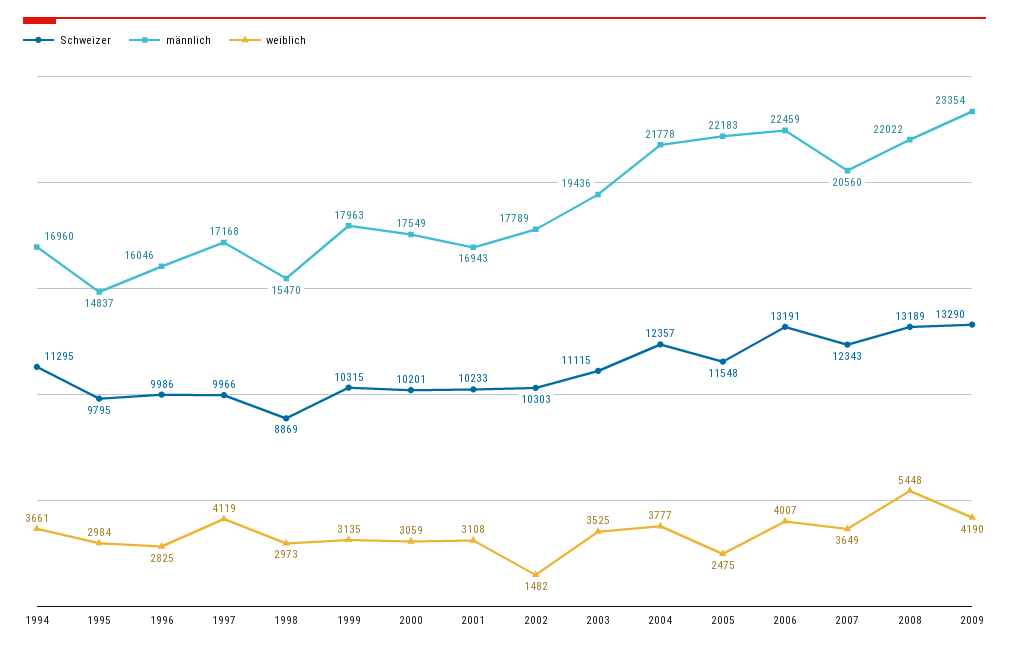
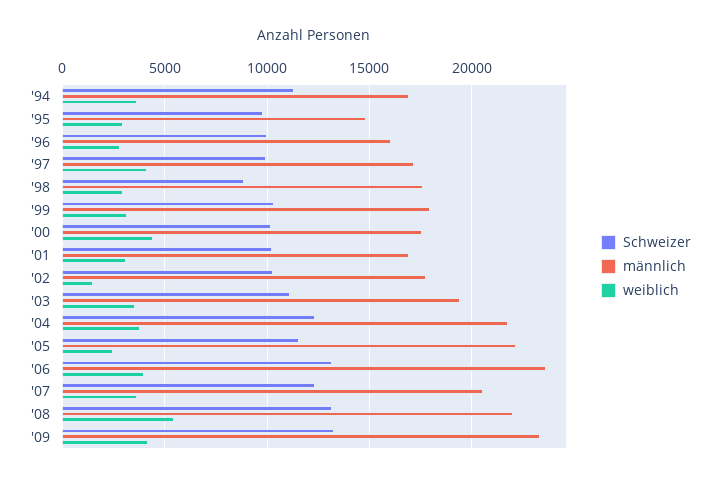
  {
    "Schweizer": {
      "1994": 11295,
      "1995": 9795,
      "1996": 9986,
      "1997": 9966,
      "1998": 8869,
      "1999": 10315,
      "2000": 10201,
      "2001": 10233,
      "2002": 10303,
      "2003": 11115,
      "2004": 12357,
      "2005": 11548,
      "2006": 13191,
      "2007": 12343,
      "2008": 13189,
      "2009": 13290
    },
    "männlich": {
      "1994": 16960,
      "1995": 14837,
      "1996": 16046,
      "1997": 17168,
-     "1998": 15470,
+     "1998": 17500,
      "1999": 17963,
      "2000": 17549,
      "2001": 16943,
      "2002": 17789,
      "2003": 19436,
      "2004": 21778,
      "2005": 22183,
-     "2006": 22459,
+     "2006": 23500,
      "2007": 20560,
      "2008": 22022,
      "2009": 23354
    },
    "weiblich": {
      "1994": 3661,
      "1995": 2984,
      "1996": 2825,
      "1997": 4119,
      "1998": 2973,
      "1999": 3135,
-     "2000": 3059,
+     "2000": 4500,
      "2001": 3108,
      "2002": 1482,
      "2003": 3525,
      "2004": 3777,
      "2005": 2475,
      "2006": 4007,
      "2007": 3649,
      "2008": 5448,
      "2009": 4190
    }
  }

